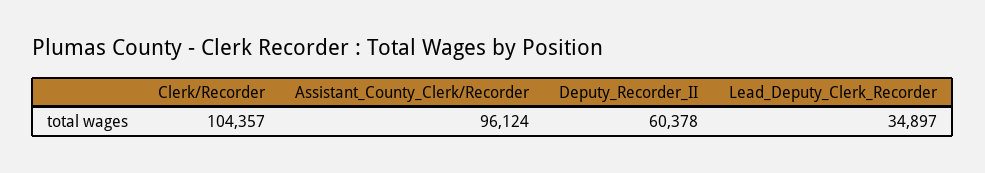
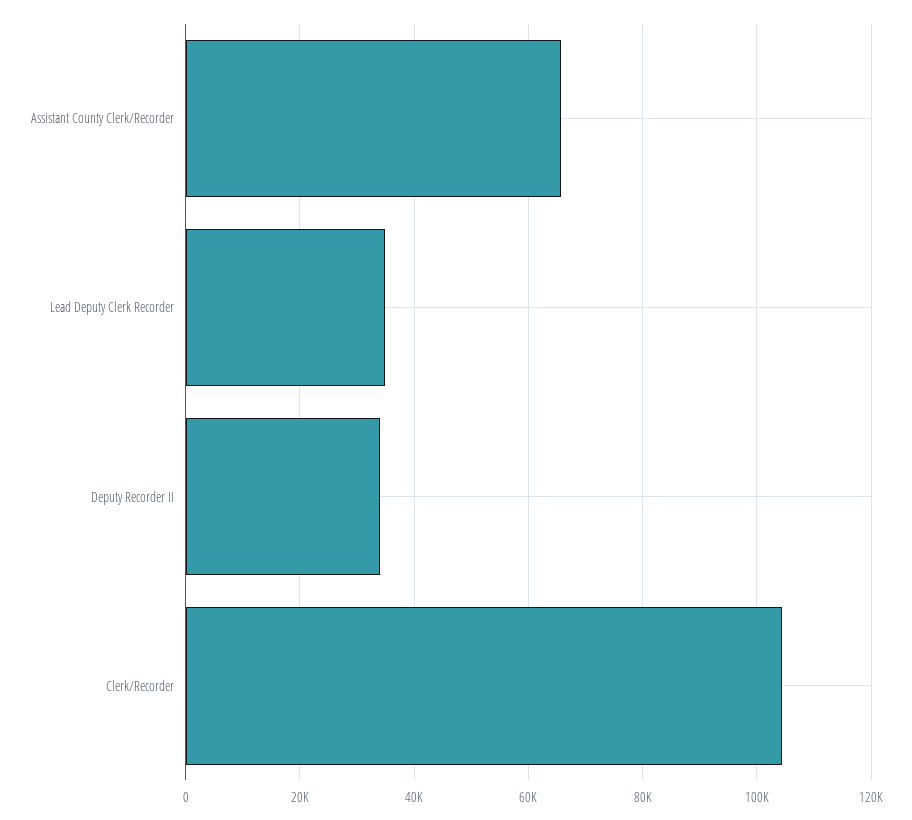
  {
    "Clerk/Recorder": 104357,
-   "Assistant_County_Clerk/Recorder": 96124,
+   "Assistant_County_Clerk/Recorder": 66000,
-   "Deputy_Recorder_II": 60378,
+   "Deputy_Recorder_II": 34000,
    "Lead_Deputy_Clerk_Recorder": 34897
  }

